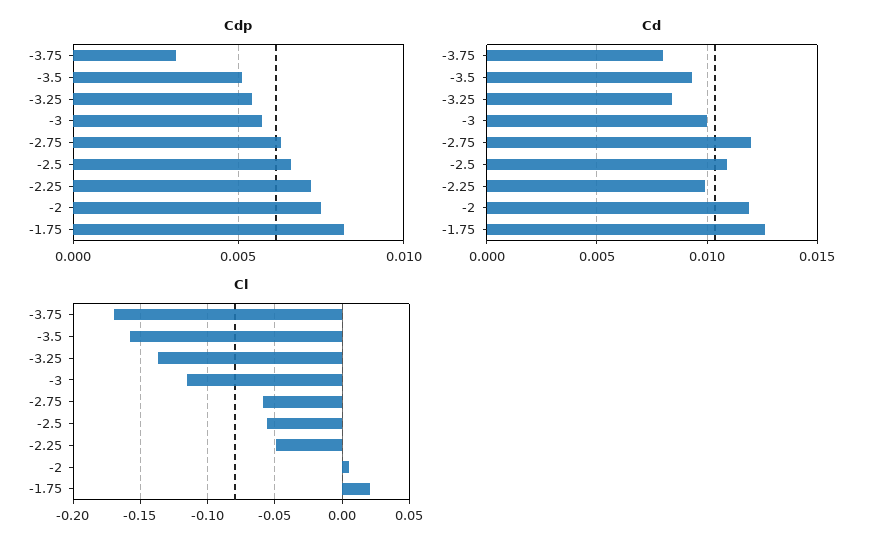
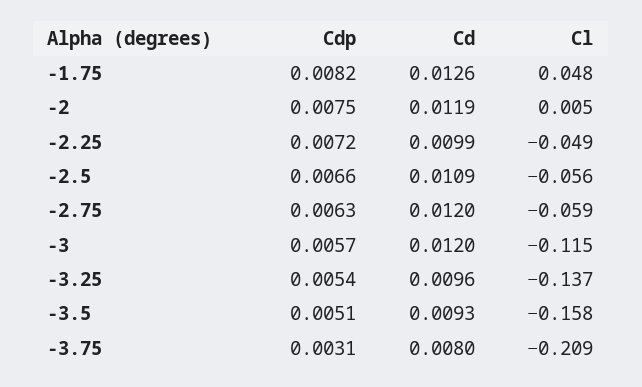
  {
    "Cdp": {
      "-3.75": 0.0031,
      "-3.5": 0.0051,
      "-3.25": 0.0054,
      "-3": 0.0057,
      "-2.75": 0.0063,
      "-2.5": 0.0066,
      "-2.25": 0.0072,
      "-2": 0.0075,
      "-1.75": 0.0082
    },
    "Cd": {
      "-3.75": 0.008,
      "-3.5": 0.0093,
-     "-3.25": 0.0085,
+     "-3.25": 0.0096,
-     "-3": 0.01,
+     "-3": 0.012,
      "-2.75": 0.012,
      "-2.5": 0.0109,
      "-2.25": 0.0099,
      "-2": 0.0119,
      "-1.75": 0.0126
    },
    "Cl": {
-     "-3.75": -0.17,
+     "-3.75": -0.209,
      "-3.5": -0.158,
      "-3.25": -0.137,
      "-3": -0.115,
      "-2.75": -0.059,
      "-2.5": -0.056,
      "-2.25": -0.049,
      "-2": 0.005,
-     "-1.75": 0.02
+     "-1.75": 0.048
    }
  }

